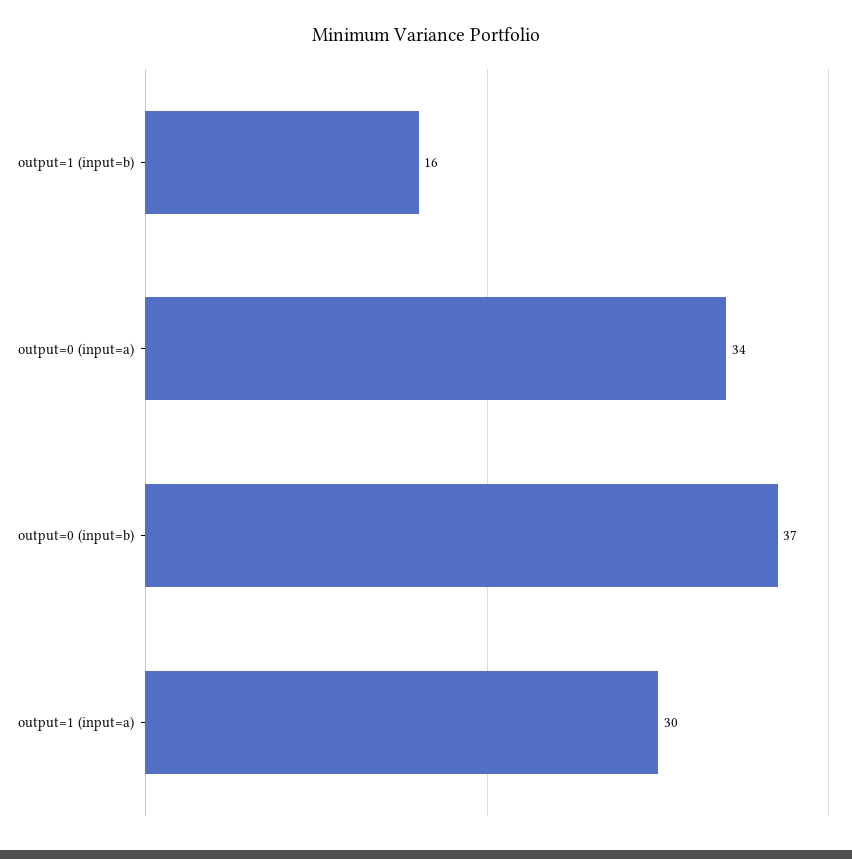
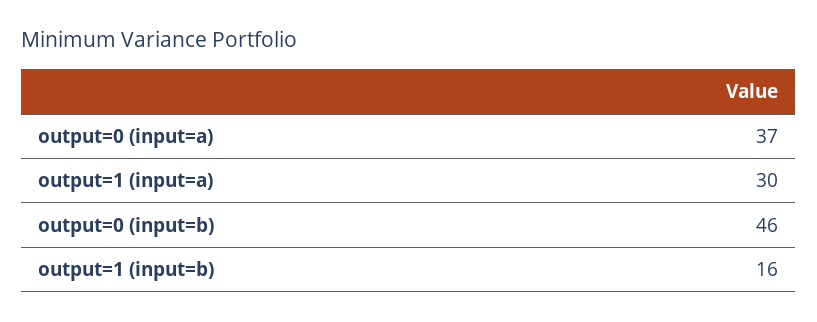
  {
    "output=1 (input=b)": 16,
-   "output=0 (input=a)": 34,
+   "output=0 (input=a)": 37,
-   "output=0 (input=b)": 37,
+   "output=0 (input=b)": 46,
    "output=1 (input=a)": 30
  }

